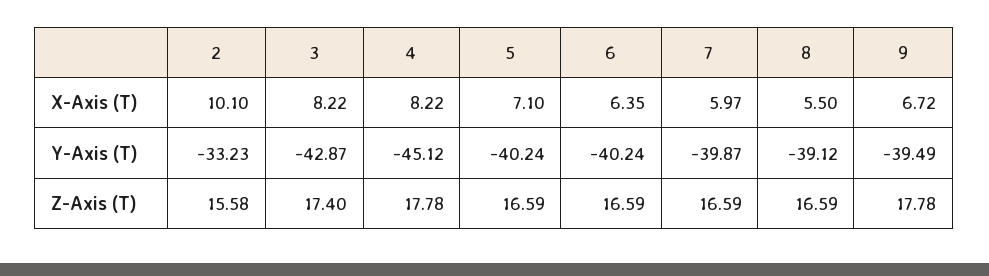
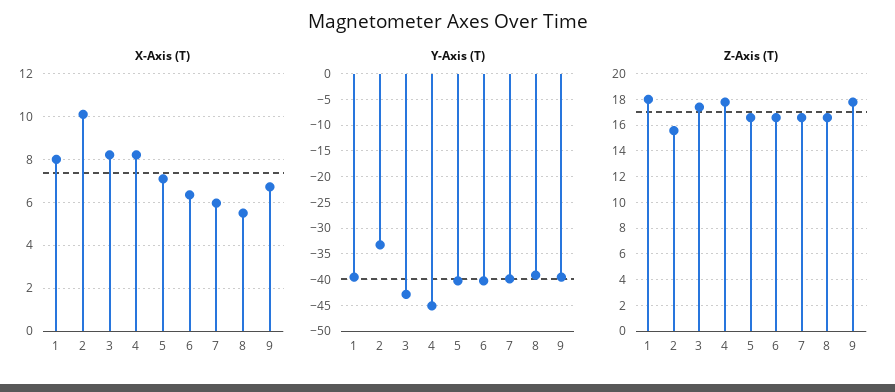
  {
    "X-Axis (T)": {
      "2": 10.1,
      "3": 8.22,
      "4": 8.22,
      "5": 7.1,
      "6": 6.35,
      "7": 5.97,
      "8": 5.5,
-     "9": 6.72
+     "9": 6.72,
+     "1": 8
    },
    "Y-Axis (T)": {
      "2": -33.23,
      "3": -42.87,
      "4": -45.12,
      "5": -40.24,
      "6": -40.24,
      "7": -39.87,
      "8": -39.12,
-     "9": -39.49
+     "9": -39.49,
+     "1": -40
    },
    "Z-Axis (T)": {
      "2": 15.58,
      "3": 17.4,
      "4": 17.78,
      "5": 16.59,
      "6": 16.59,
      "7": 16.59,
      "8": 16.59,
-     "9": 17.78
+     "9": 17.78,
+     "1": 18
    }
  }

